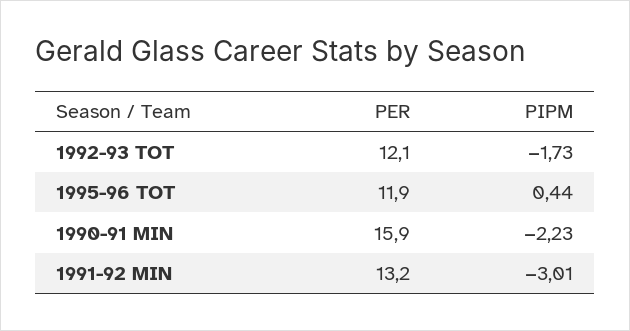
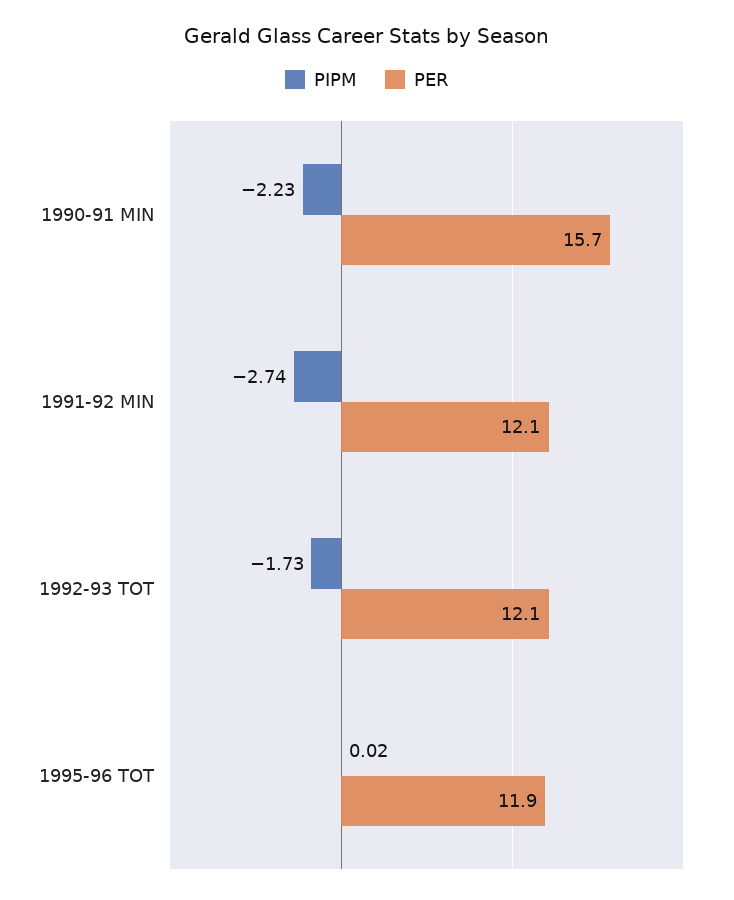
  {
    "PER": {
      "1992-93 TOT": 12.1,
      "1995-96 TOT": 11.9,
-     "1990-91 MIN": 15.9,
+     "1990-91 MIN": 15.7,
-     "1991-92 MIN": 13.2
+     "1991-92 MIN": 12.1
    },
    "PIPM": {
      "1992-93 TOT": -1.73,
-     "1995-96 TOT": 0.44,
+     "1995-96 TOT": 0.02,
      "1990-91 MIN": -2.23,
-     "1991-92 MIN": -3.01
+     "1991-92 MIN": -2.74
    }
  }

